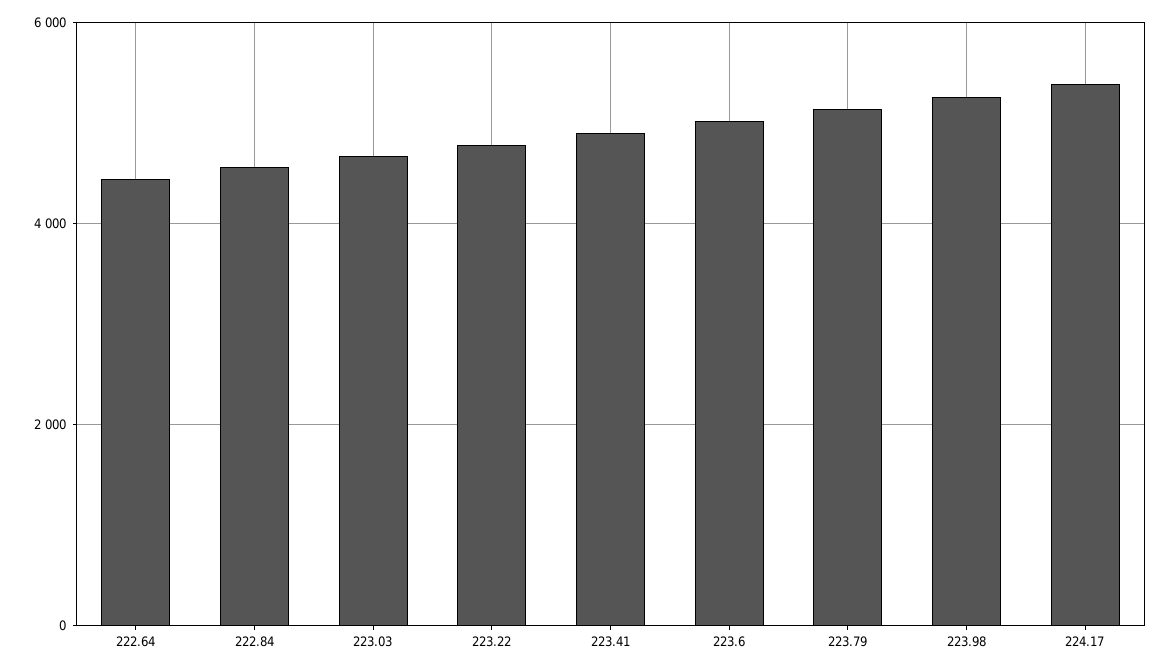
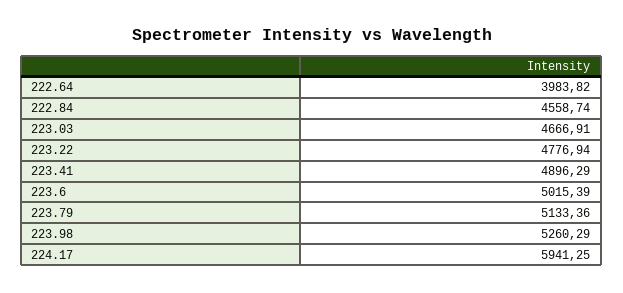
  {
-   "222.64": 4400,
+   "222.64": 3983.82,
    "222.84": 4558.74,
    "223.03": 4666.91,
    "223.22": 4776.94,
    "223.41": 4896.29,
    "223.6": 5015.39,
    "223.79": 5133.36,
    "223.98": 5260.29,
-   "224.17": 5400
+   "224.17": 5941.25
  }

